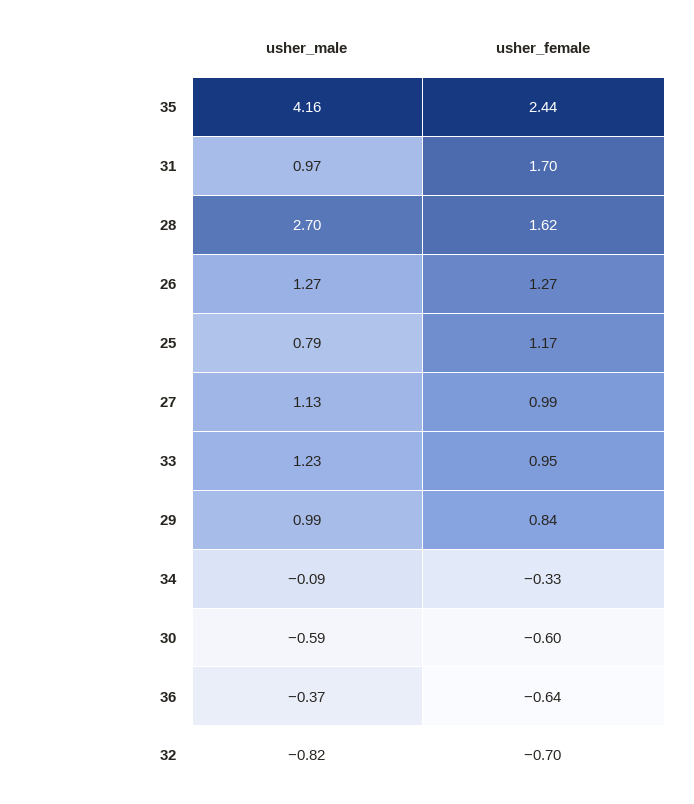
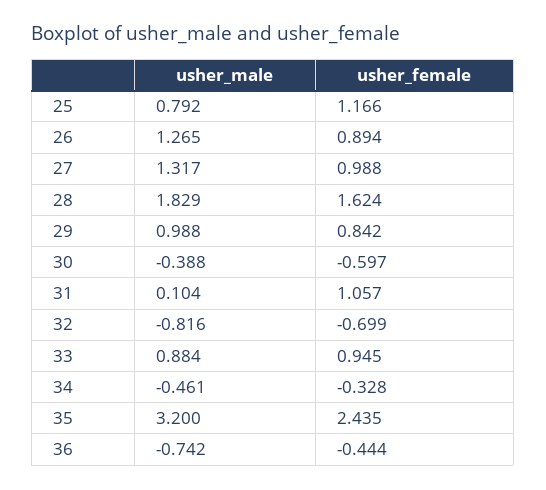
  {
    "usher_male": {
-     "35": 4.16,
+     "35": 3.2,
-     "31": 0.97,
+     "31": 0.104,
-     "28": 2.7,
+     "28": 1.829,
      "26": 1.265,
      "25": 0.792,
-     "27": 1.13,
+     "27": 1.317,
-     "33": 1.23,
+     "33": 0.884,
      "29": 0.988,
-     "34": -0.09,
+     "34": -0.461,
-     "30": -0.59,
+     "30": -0.388,
-     "36": -0.37,
+     "36": -0.742,
      "32": -0.816
    },
    "usher_female": {
      "35": 2.435,
-     "31": 1.7,
+     "31": 1.057,
      "28": 1.624,
-     "26": 1.27,
+     "26": 0.894,
      "25": 1.166,
      "27": 0.988,
      "33": 0.945,
      "29": 0.842,
      "34": -0.328,
      "30": -0.597,
-     "36": -0.64,
+     "36": -0.444,
      "32": -0.699
    }
  }

